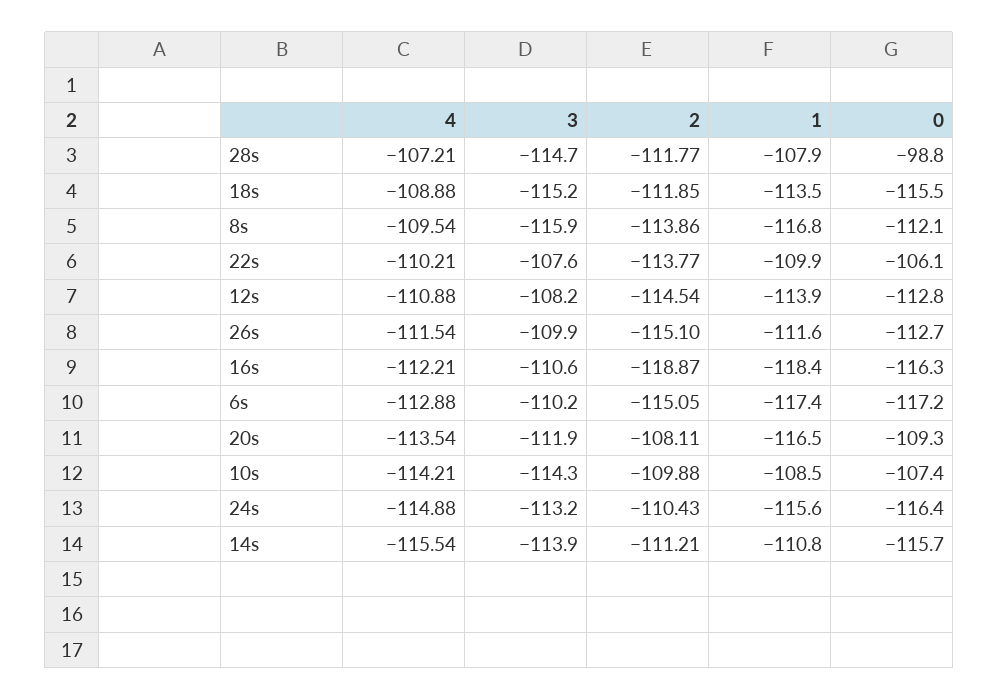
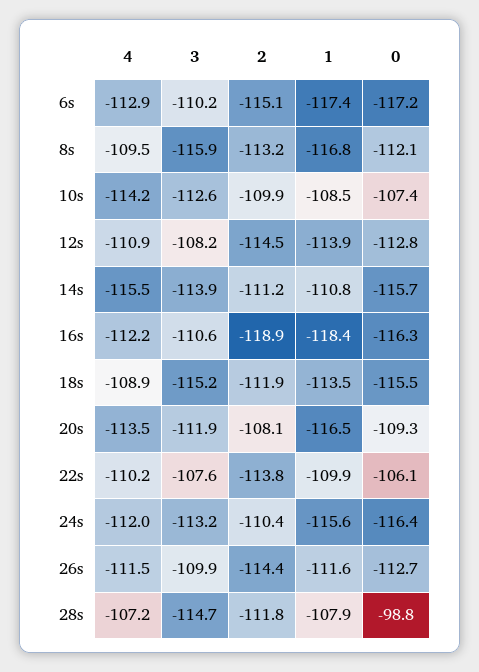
  {
    "4": {
      "28s": -107.21,
      "18s": -108.88,
      "8s": -109.54,
      "22s": -110.21,
      "12s": -110.88,
      "26s": -111.54,
      "16s": -112.21,
      "6s": -112.88,
      "20s": -113.54,
      "10s": -114.21,
-     "24s": -114.88,
+     "24s": -112,
      "14s": -115.54
    },
    "3": {
      "28s": -114.7,
      "18s": -115.2,
      "8s": -115.9,
      "22s": -107.6,
      "12s": -108.2,
      "26s": -109.9,
      "16s": -110.6,
      "6s": -110.2,
      "20s": -111.9,
-     "10s": -114.3,
+     "10s": -112.6,
      "24s": -113.2,
      "14s": -113.9
    },
    "2": {
      "28s": -111.77,
      "18s": -111.85,
-     "8s": -113.86,
+     "8s": -113.2,
      "22s": -113.77,
      "12s": -114.54,
-     "26s": -115.1,
+     "26s": -114.4,
      "16s": -118.87,
      "6s": -115.05,
      "20s": -108.11,
      "10s": -109.88,
      "24s": -110.43,
      "14s": -111.21
    },
    "1": {
      "28s": -107.9,
      "18s": -113.5,
      "8s": -116.8,
      "22s": -109.9,
      "12s": -113.9,
      "26s": -111.6,
      "16s": -118.4,
      "6s": -117.4,
      "20s": -116.5,
      "10s": -108.5,
      "24s": -115.6,
      "14s": -110.8
    },
    "0": {
      "28s": -98.8,
      "18s": -115.5,
      "8s": -112.1,
      "22s": -106.1,
      "12s": -112.8,
      "26s": -112.7,
      "16s": -116.3,
      "6s": -117.2,
      "20s": -109.3,
      "10s": -107.4,
      "24s": -116.4,
      "14s": -115.7
    }
  }

